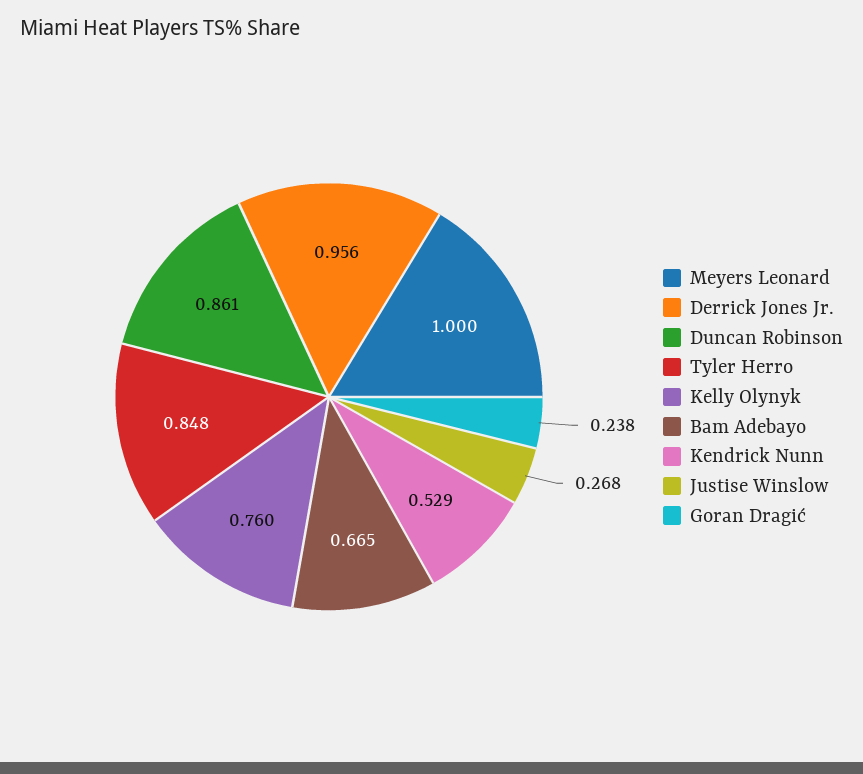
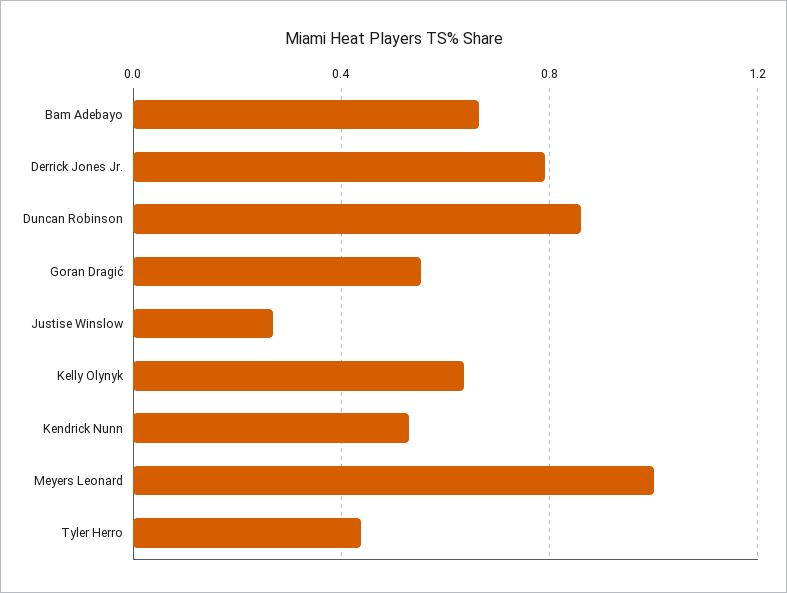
  {
    "Meyers Leonard": 1,
-   "Derrick Jones Jr.": 0.956,
+   "Derrick Jones Jr.": 0.8,
    "Duncan Robinson": 0.861,
-   "Tyler Herro": 0.848,
+   "Tyler Herro": 0.45,
-   "Kelly Olynyk": 0.76,
+   "Kelly Olynyk": 0.65,
    "Bam Adebayo": 0.665,
    "Kendrick Nunn": 0.529,
    "Justise Winslow": 0.268,
-   "Goran Dragić": 0.238
+   "Goran Dragić": 0.55
  }

